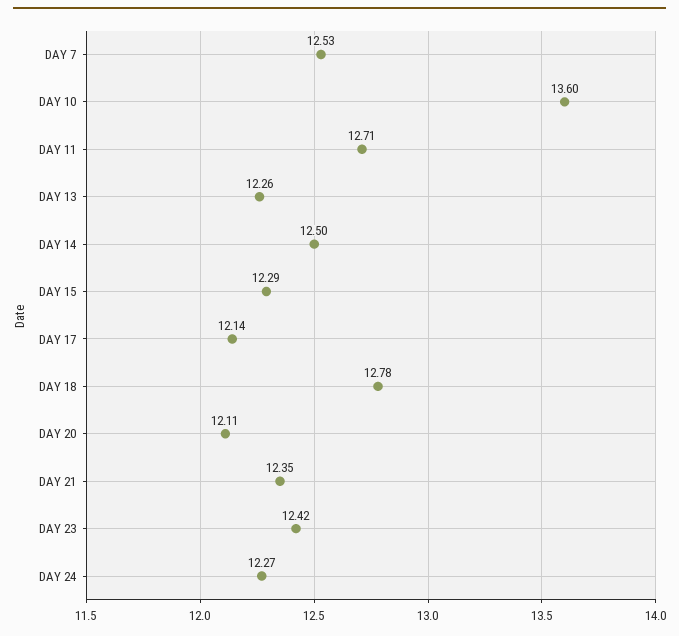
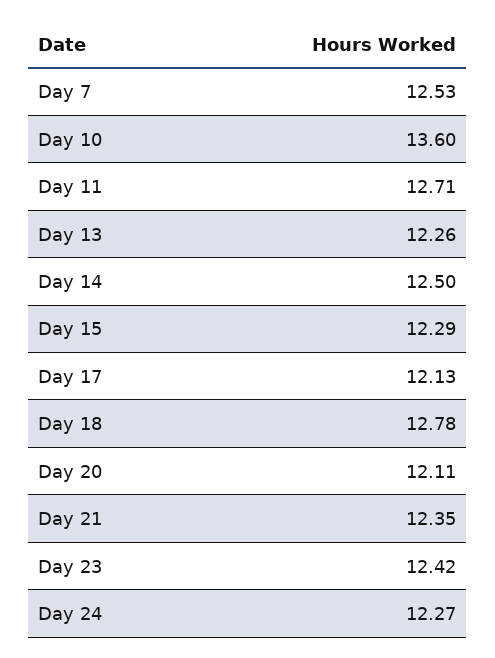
  {
    "DAY 7": 12.53,
    "DAY 10": 13.6,
    "DAY 11": 12.71,
    "DAY 13": 12.26,
    "DAY 14": 12.5,
    "DAY 15": 12.29,
-   "DAY 17": 12.14,
+   "DAY 17": 12.13,
    "DAY 18": 12.78,
    "DAY 20": 12.11,
    "DAY 21": 12.35,
    "DAY 23": 12.42,
    "DAY 24": 12.27
  }

